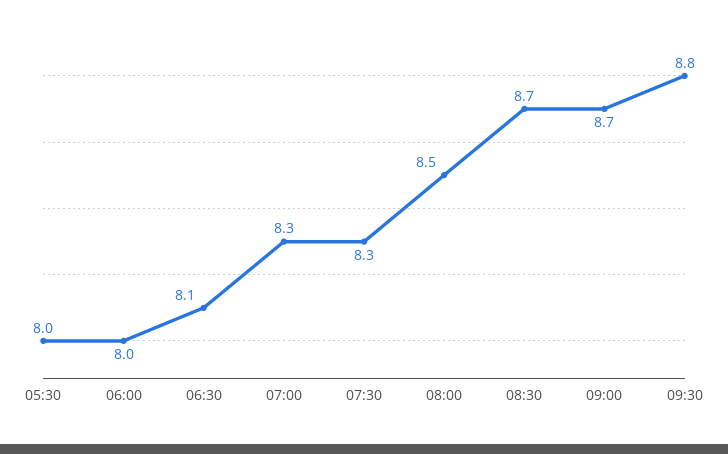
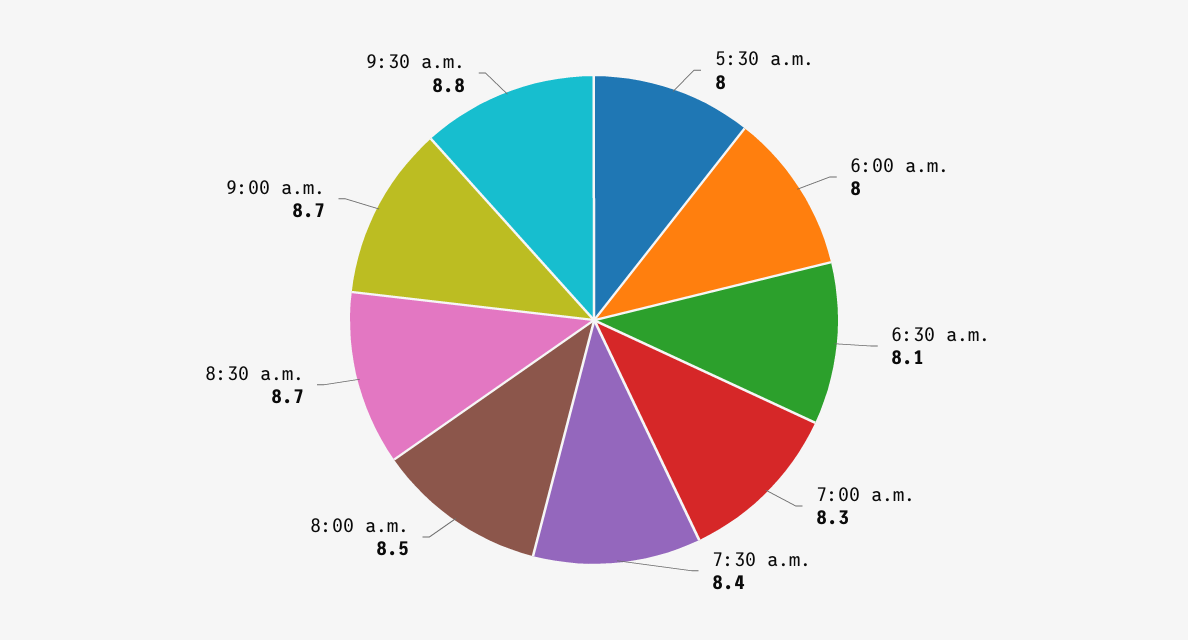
  {
    "05:30": 8,
    "06:00": 8,
    "06:30": 8.1,
    "07:00": 8.3,
-   "07:30": 8.3,
+   "07:30": 8.4,
    "08:00": 8.5,
    "08:30": 8.7,
    "09:00": 8.7,
    "09:30": 8.8
  }

